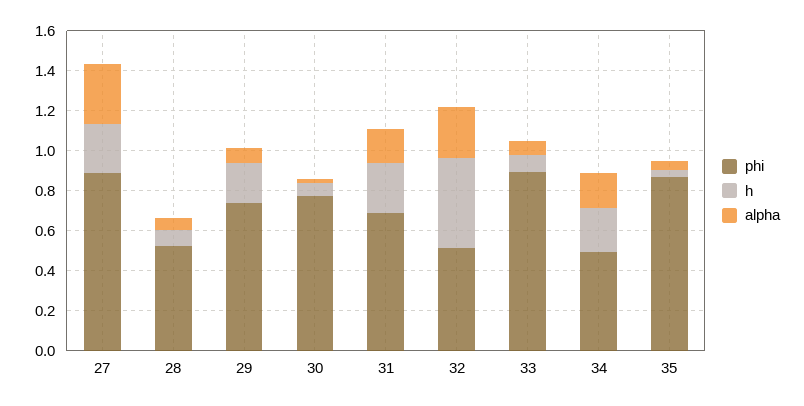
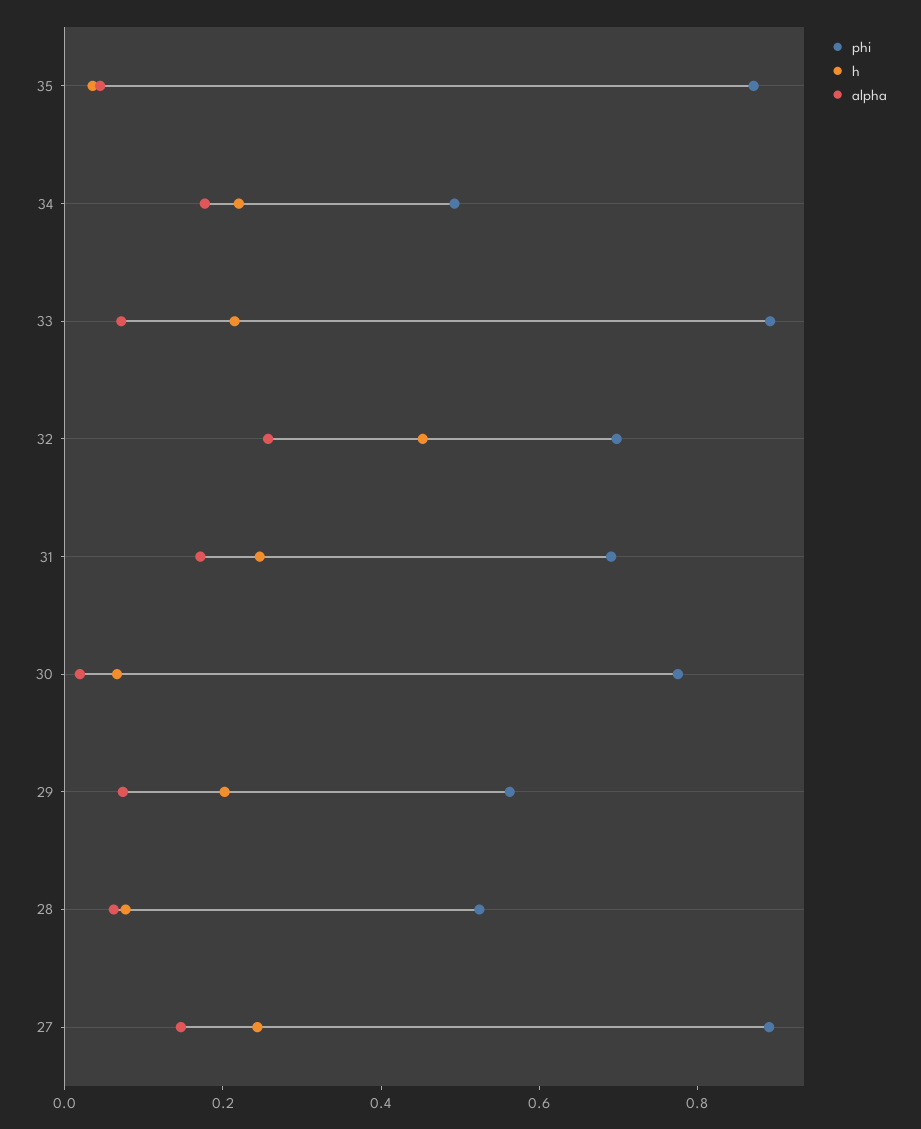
  {
    "phi": {
      "27": 0.9,
      "28": 0.5,
-     "29": 0.75,
+     "29": 0.55,
      "30": 0.8,
      "31": 0.7,
-     "32": 0.5,
+     "32": 0.7,
      "33": 0.9,
      "34": 0.5,
      "35": 0.85
    },
    "h": {
      "27": 0.25,
      "28": 0.1,
      "29": 0.2,
      "30": 0.05,
      "31": 0.25,
      "32": 0.45,
-     "33": 0.1,
+     "33": 0.2,
      "34": 0.2,
      "35": 0.05
    },
    "alpha": {
-     "27": 0.3,
+     "27": 0.15,
      "28": 0.05,
      "29": 0.05,
      "30": 0,
      "31": 0.15,
      "32": 0.25,
      "33": 0.05,
      "34": 0.2,
      "35": 0.05
    }
  }

